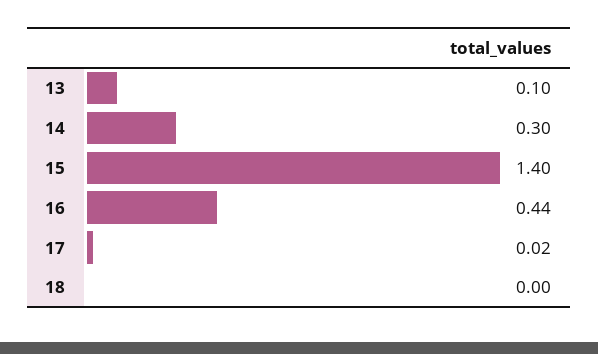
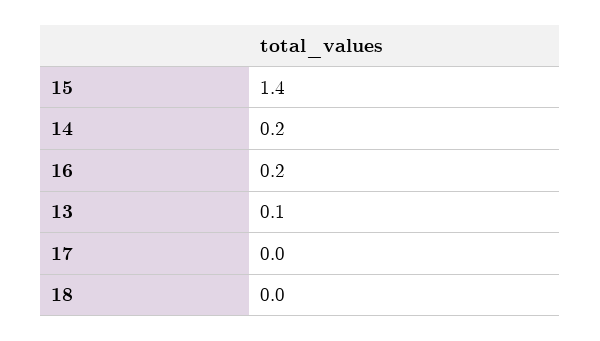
  {
    "13": 0.1,
-   "14": 0.3,
+   "14": 0.2,
    "15": 1.4,
-   "16": 0.44,
+   "16": 0.2,
-   "17": 0.02,
+   "17": 0,
    "18": 0
  }

